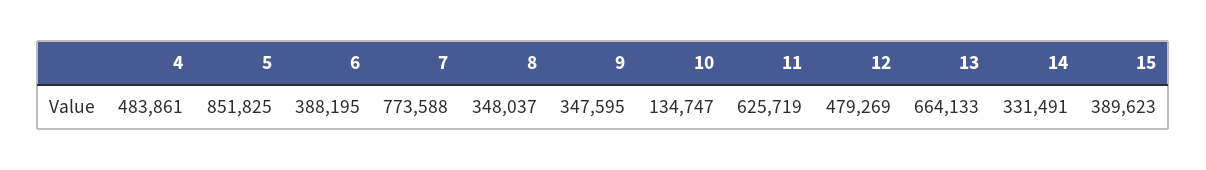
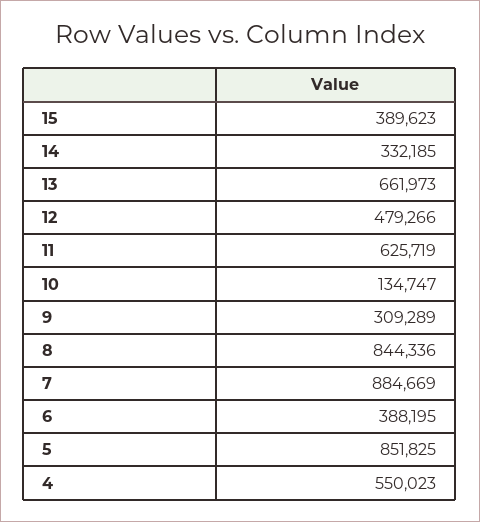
  {
-   "4": 483861,
+   "4": 550023,
    "5": 851825,
    "6": 388195,
-   "7": 773588,
+   "7": 884669,
-   "8": 348037,
+   "8": 844336,
-   "9": 347595,
+   "9": 309289,
    "10": 134747,
    "11": 625719,
-   "12": 479269,
+   "12": 479266,
-   "13": 664133,
+   "13": 661973,
-   "14": 331491,
+   "14": 332185,
    "15": 389623
  }

